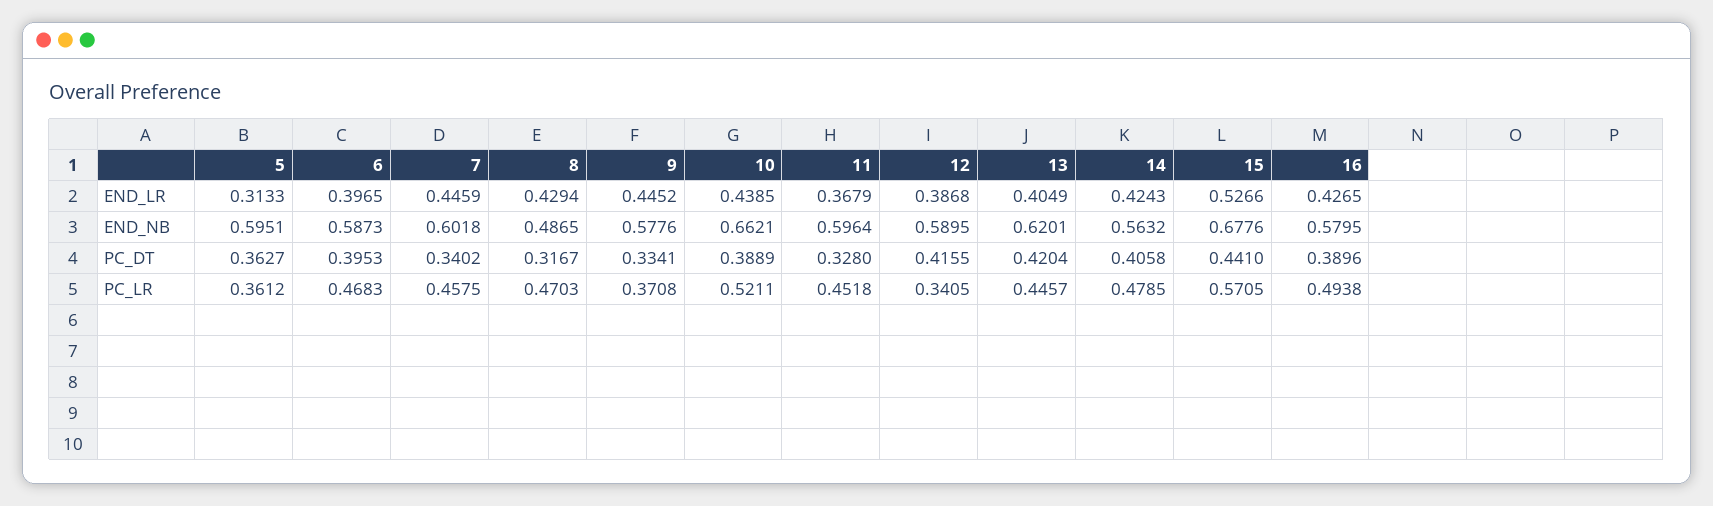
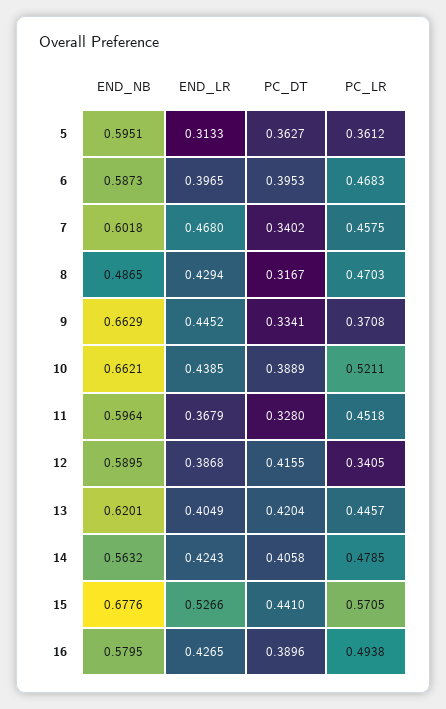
  {
    "5": {
      "END_LR": 0.3133,
      "END_NB": 0.5951,
      "PC_DT": 0.3627,
      "PC_LR": 0.3612
    },
    "6": {
      "END_LR": 0.3965,
      "END_NB": 0.5873,
      "PC_DT": 0.3953,
      "PC_LR": 0.4683
    },
    "7": {
-     "END_LR": 0.4459,
+     "END_LR": 0.468,
      "END_NB": 0.6018,
      "PC_DT": 0.3402,
      "PC_LR": 0.4575
    },
    "8": {
      "END_LR": 0.4294,
      "END_NB": 0.4865,
      "PC_DT": 0.3167,
      "PC_LR": 0.4703
    },
    "9": {
      "END_LR": 0.4452,
-     "END_NB": 0.5776,
+     "END_NB": 0.6629,
      "PC_DT": 0.3341,
      "PC_LR": 0.3708
    },
    "10": {
      "END_LR": 0.4385,
      "END_NB": 0.6621,
      "PC_DT": 0.3889,
      "PC_LR": 0.5211
    },
    "11": {
      "END_LR": 0.3679,
      "END_NB": 0.5964,
      "PC_DT": 0.328,
      "PC_LR": 0.4518
    },
    "12": {
      "END_LR": 0.3868,
      "END_NB": 0.5895,
      "PC_DT": 0.4155,
      "PC_LR": 0.3405
    },
    "13": {
      "END_LR": 0.4049,
      "END_NB": 0.6201,
      "PC_DT": 0.4204,
      "PC_LR": 0.4457
    },
    "14": {
      "END_LR": 0.4243,
      "END_NB": 0.5632,
      "PC_DT": 0.4058,
      "PC_LR": 0.4785
    },
    "15": {
      "END_LR": 0.5266,
      "END_NB": 0.6776,
      "PC_DT": 0.441,
      "PC_LR": 0.5705
    },
    "16": {
      "END_LR": 0.4265,
      "END_NB": 0.5795,
      "PC_DT": 0.3896,
      "PC_LR": 0.4938
    }
  }

